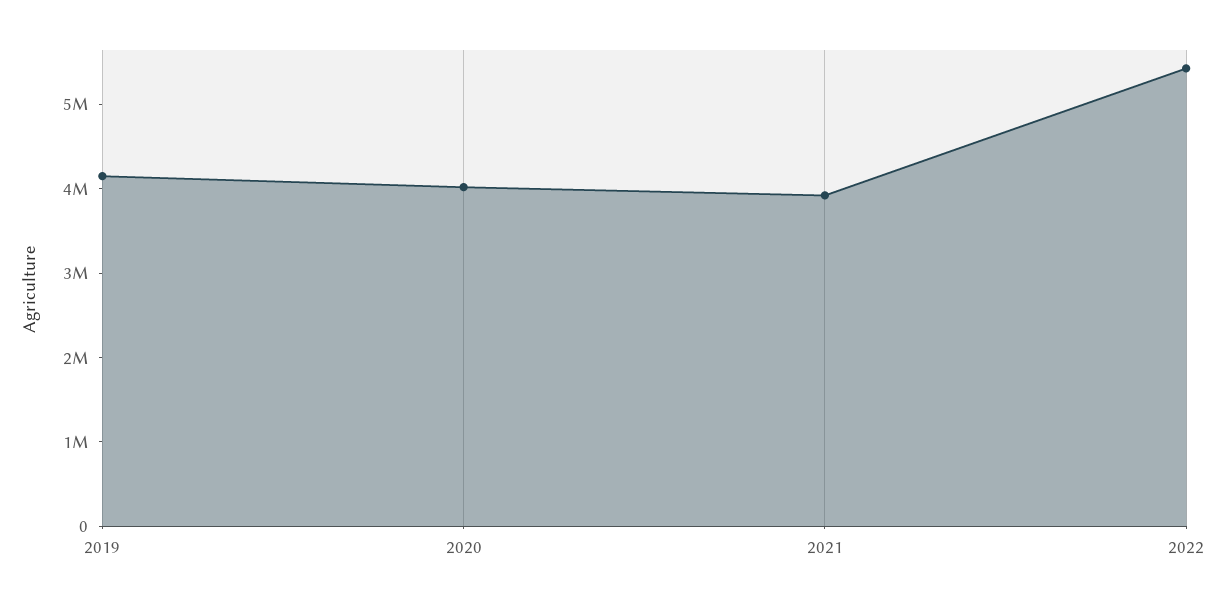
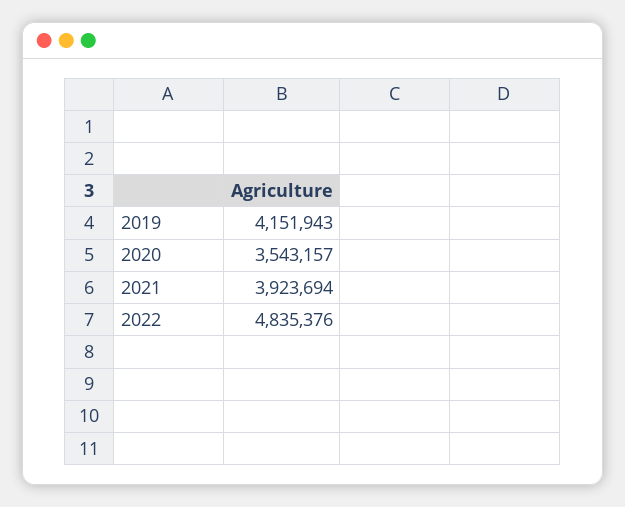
  {
    "2019": 4151943,
-   "2020": 4000000,
+   "2020": 3543157,
    "2021": 3923694,
-   "2022": 5400000
+   "2022": 4835376
  }

